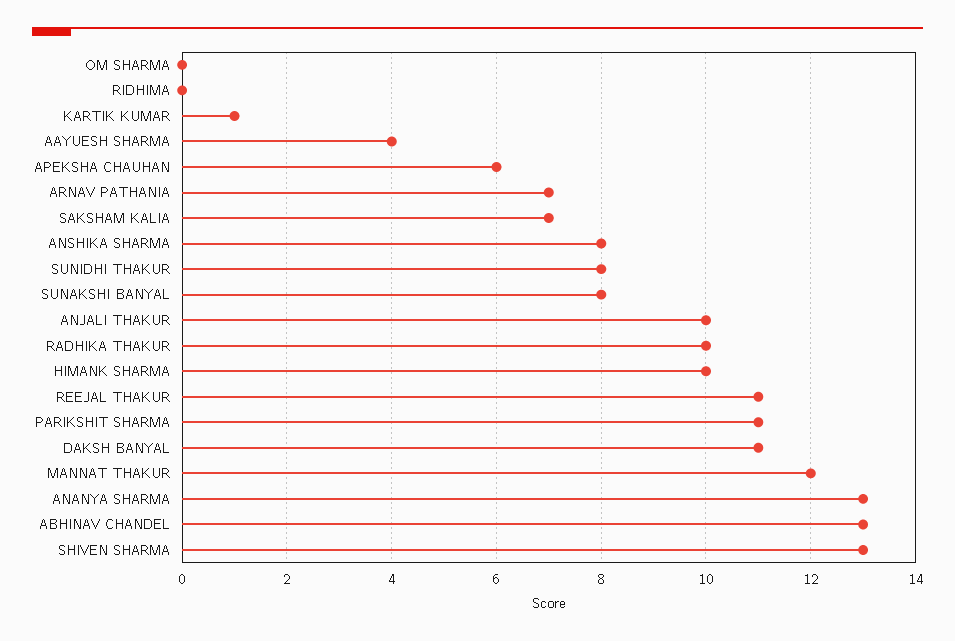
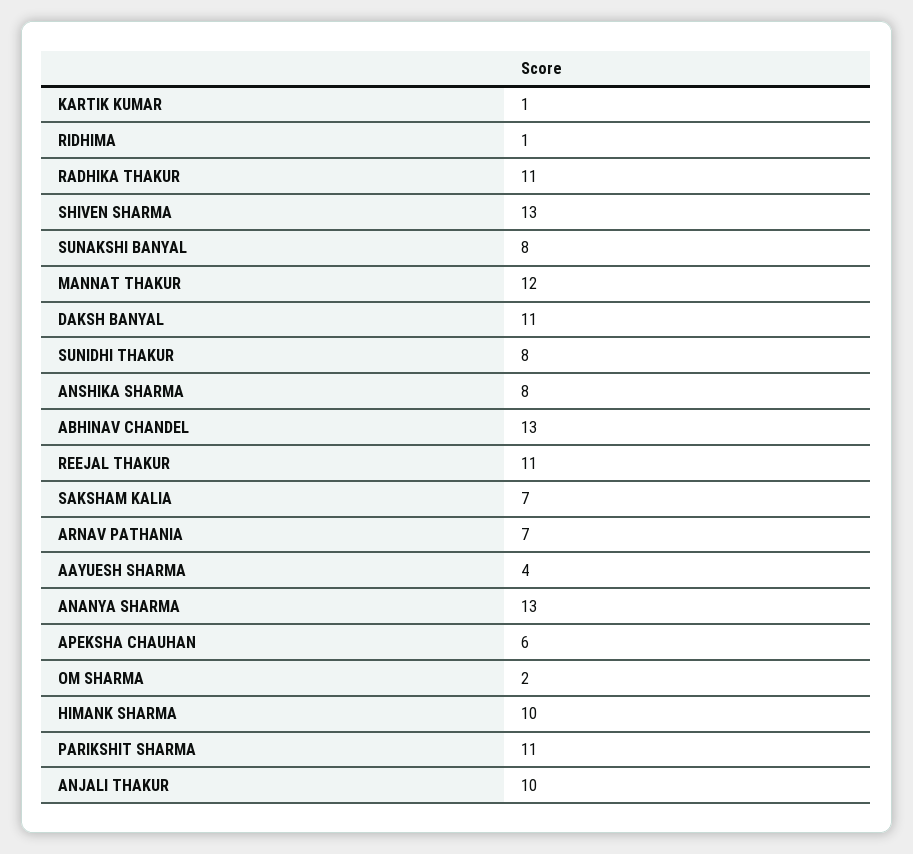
  {
-   "OM SHARMA": 0,
+   "OM SHARMA": 2,
-   "RIDHIMA": 0,
+   "RIDHIMA": 1,
    "KARTIK KUMAR": 1,
    "AAYUESH SHARMA": 4,
    "APEKSHA CHAUHAN": 6,
    "ARNAV PATHANIA": 7,
    "SAKSHAM KALIA": 7,
    "ANSHIKA SHARMA": 8,
    "SUNIDHI THAKUR": 8,
    "SUNAKSHI BANYAL": 8,
    "ANJALI THAKUR": 10,
-   "RADHIKA THAKUR": 10,
+   "RADHIKA THAKUR": 11,
    "HIMANK SHARMA": 10,
    "REEJAL THAKUR": 11,
    "PARIKSHIT SHARMA": 11,
    "DAKSH BANYAL": 11,
    "MANNAT THAKUR": 12,
    "ANANYA SHARMA": 13,
    "ABHINAV CHANDEL": 13,
    "SHIVEN SHARMA": 13
  }

